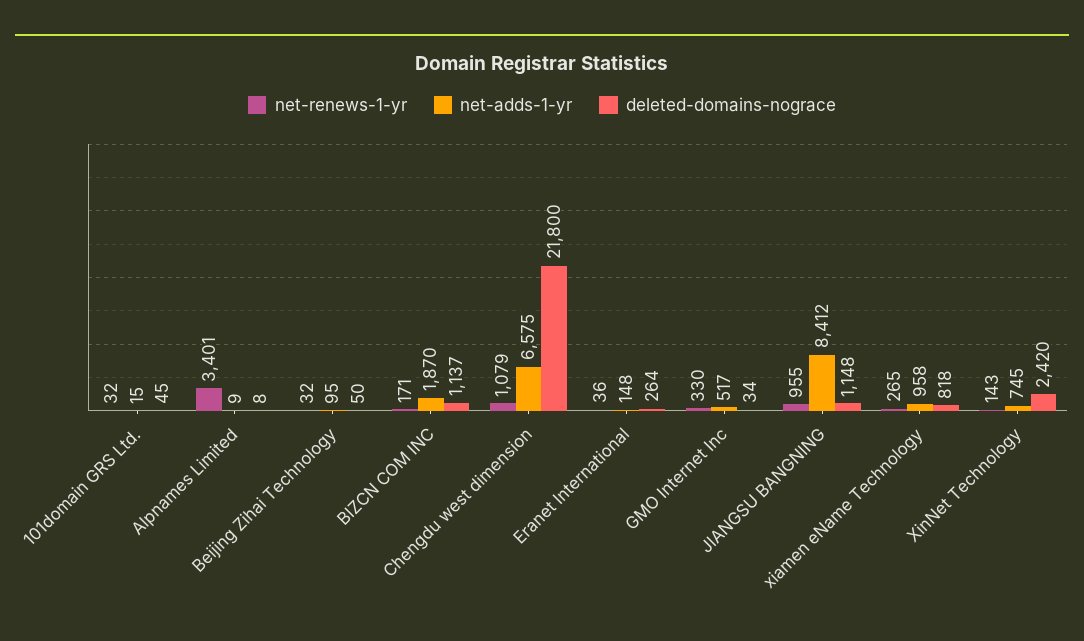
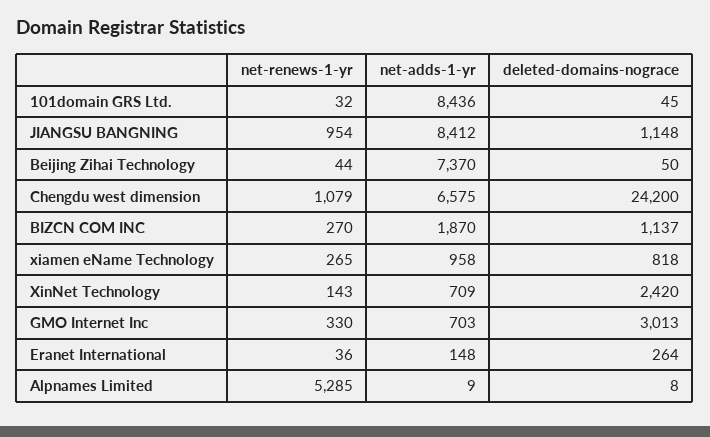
  {
    "net-renews-1-yr": {
      "101domain GRS Ltd.": 32,
-     "Alpnames Limited": 3401,
+     "Alpnames Limited": 5285,
-     "Beijing Zihai Technology": 32,
+     "Beijing Zihai Technology": 44,
-     "BIZCN COM INC": 171,
+     "BIZCN COM INC": 270,
      "Chengdu west dimension": 1079,
      "Eranet International": 36,
      "GMO Internet Inc": 330,
-     "JIANGSU BANGNING": 955,
+     "JIANGSU BANGNING": 954,
      "xiamen eName Technology": 265,
      "XinNet Technology": 143
    },
    "net-adds-1-yr": {
-     "101domain GRS Ltd.": 15,
+     "101domain GRS Ltd.": 8436,
      "Alpnames Limited": 9,
-     "Beijing Zihai Technology": 95,
+     "Beijing Zihai Technology": 7370,
      "BIZCN COM INC": 1870,
      "Chengdu west dimension": 6575,
      "Eranet International": 148,
-     "GMO Internet Inc": 517,
+     "GMO Internet Inc": 703,
      "JIANGSU BANGNING": 8412,
      "xiamen eName Technology": 958,
-     "XinNet Technology": 745
+     "XinNet Technology": 709
    },
    "deleted-domains-nograce": {
      "101domain GRS Ltd.": 45,
      "Alpnames Limited": 8,
      "Beijing Zihai Technology": 50,
      "BIZCN COM INC": 1137,
-     "Chengdu west dimension": 21800,
+     "Chengdu west dimension": 24200,
      "Eranet International": 264,
-     "GMO Internet Inc": 34,
+     "GMO Internet Inc": 3013,
      "JIANGSU BANGNING": 1148,
      "xiamen eName Technology": 818,
      "XinNet Technology": 2420
    }
  }

